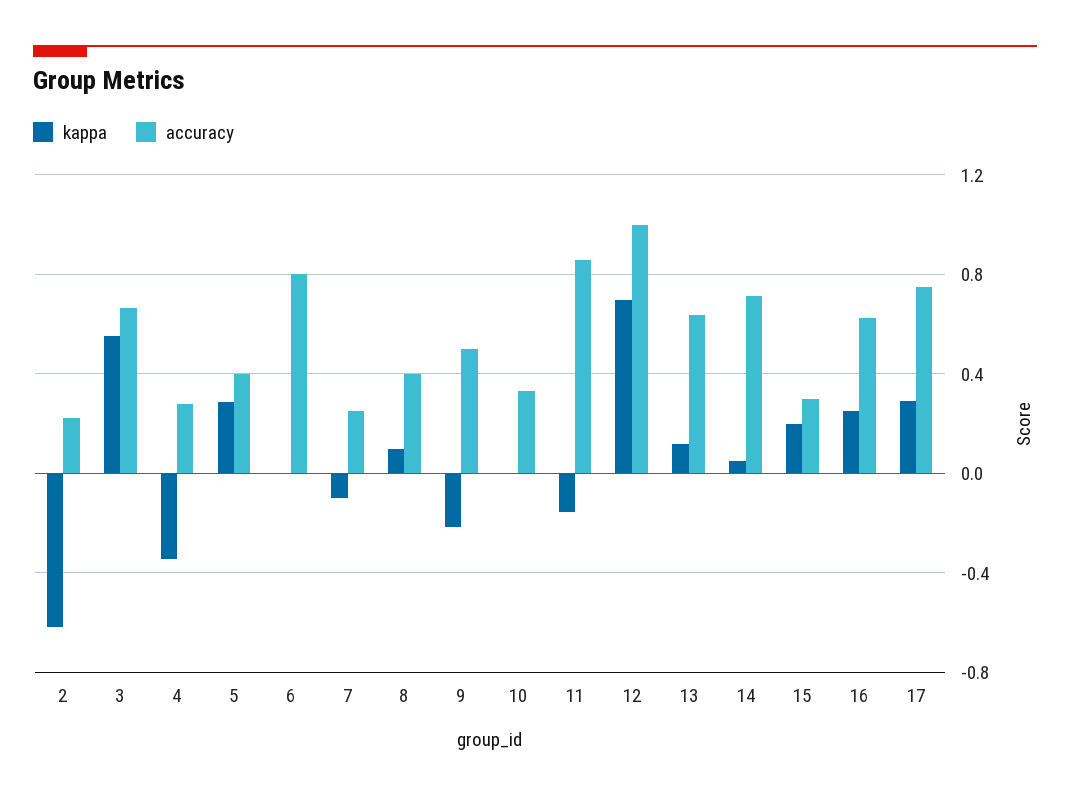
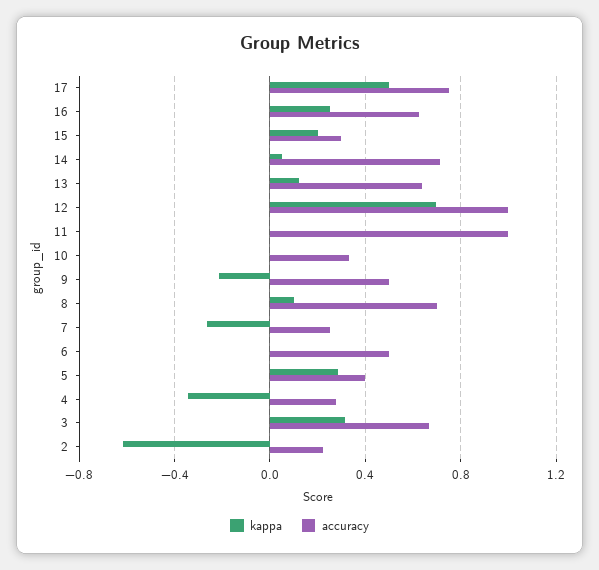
  {
    "kappa": {
      "2": -0.6,
-     "3": 0.55,
+     "3": 0.3,
      "4": -0.35,
      "5": 0.3,
      "6": 0,
-     "7": -0.1,
+     "7": -0.25,
      "8": 0.1,
      "9": -0.2,
      "10": 0,
-     "11": -0.15,
+     "11": 0,
      "12": 0.7,
      "13": 0.1,
      "14": 0.05,
      "15": 0.2,
      "16": 0.25,
-     "17": 0.3
+     "17": 0.5
    },
    "accuracy": {
      "2": 0.2,
      "3": 0.65,
      "4": 0.3,
      "5": 0.4,
-     "6": 0.8,
+     "6": 0.5,
      "7": 0.25,
-     "8": 0.4,
+     "8": 0.7,
      "9": 0.5,
      "10": 0.35,
-     "11": 0.85,
+     "11": 1,
      "12": 1,
      "13": 0.65,
      "14": 0.7,
      "15": 0.3,
      "16": 0.65,
      "17": 0.75
    }
  }

